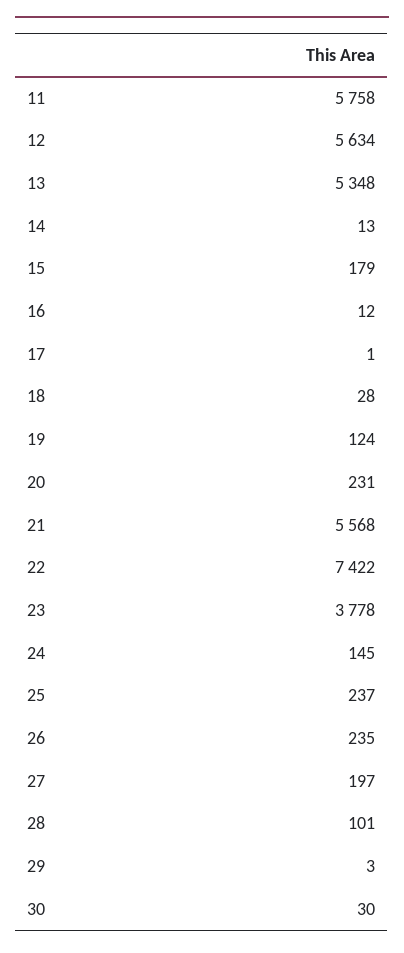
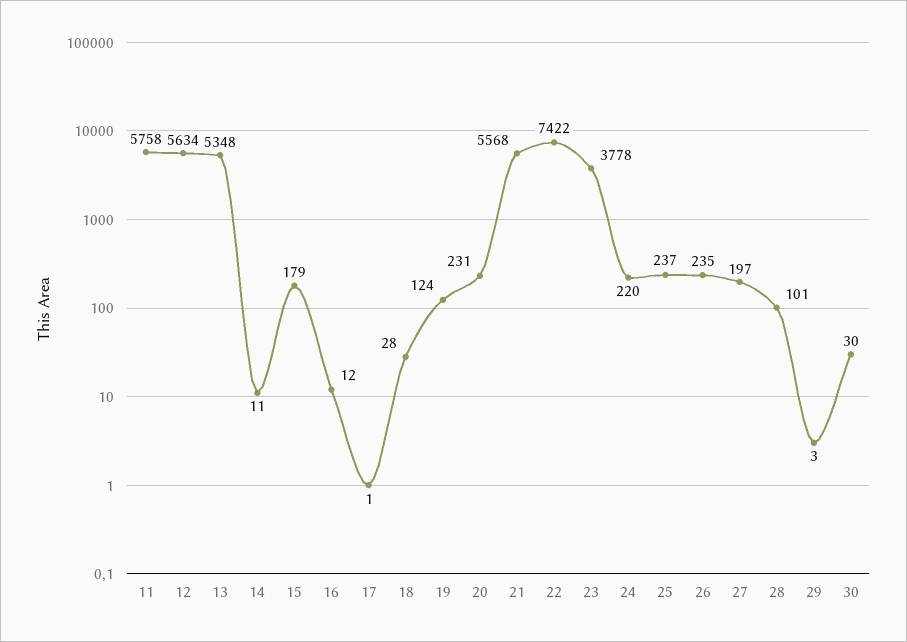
  {
    "11": 5758,
    "12": 5634,
    "13": 5348,
-   "14": 13,
+   "14": 11,
    "15": 179,
    "16": 12,
    "17": 1,
    "18": 28,
    "19": 124,
    "20": 231,
    "21": 5568,
    "22": 7422,
    "23": 3778,
-   "24": 145,
+   "24": 220,
    "25": 237,
    "26": 235,
    "27": 197,
    "28": 101,
    "29": 3,
    "30": 30
  }

